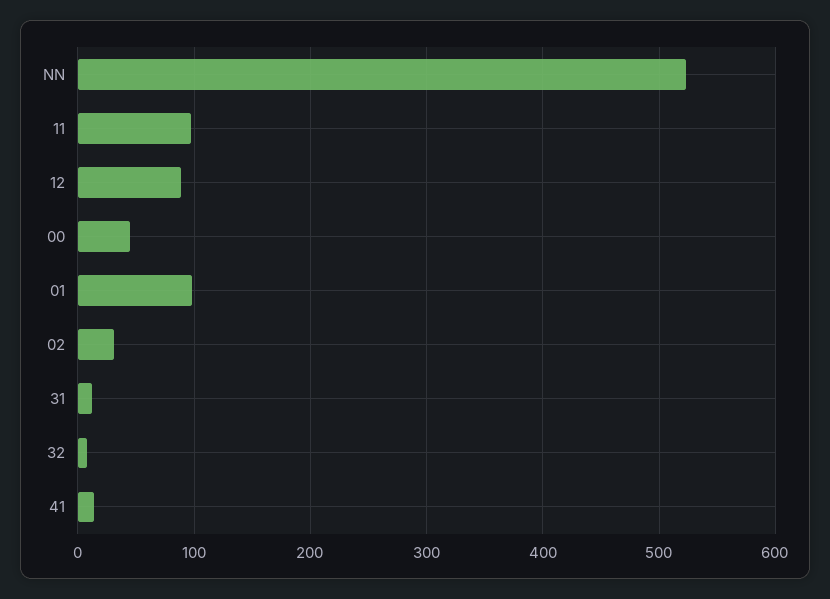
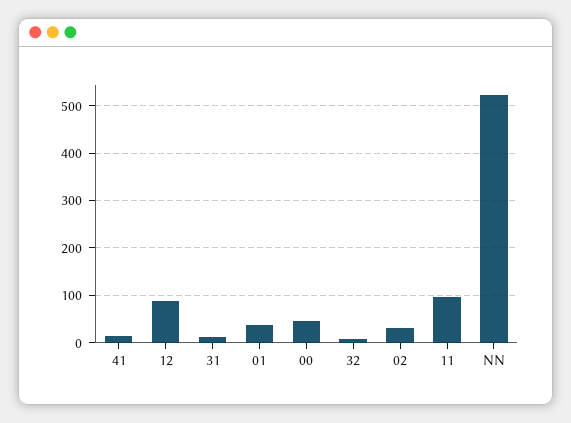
  {
    "NN": 520,
    "11": 100,
    "12": 90,
    "00": 50,
-   "01": 100,
+   "01": 40,
    "02": 30,
    "31": 10,
    "32": 10,
    "41": 10
  }

